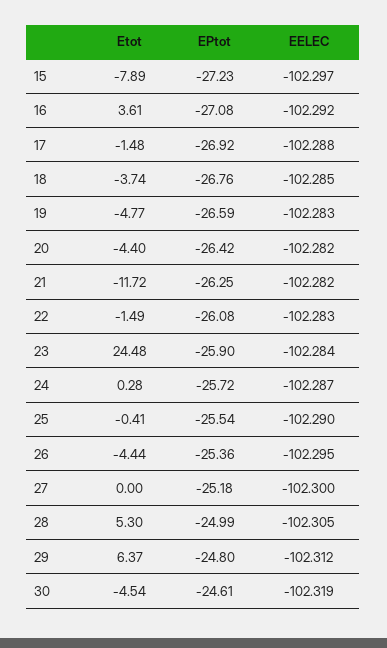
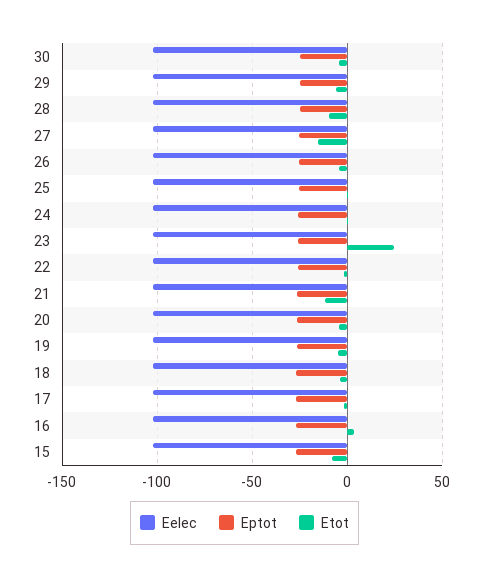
  {
    "Etot": {
      "15": -7.89,
      "16": 3.61,
      "17": -1.48,
      "18": -3.74,
      "19": -4.77,
      "20": -4.4,
      "21": -11.72,
      "22": -1.49,
      "23": 24.48,
      "24": 0.28,
      "25": -0.41,
      "26": -4.44,
-     "27": 0,
+     "27": -15,
-     "28": 5.3,
+     "28": -10,
-     "29": 6.37,
+     "29": -5,
      "30": -4.54
    },
    "EPtot": {
      "15": -27.23,
      "16": -27.08,
      "17": -26.92,
      "18": -26.76,
      "19": -26.59,
      "20": -26.42,
      "21": -26.25,
      "22": -26.08,
      "23": -25.9,
      "24": -25.72,
      "25": -25.54,
      "26": -25.36,
      "27": -25.18,
      "28": -24.99,
      "29": -24.8,
      "30": -24.61
    },
    "EELEC": {
      "15": -102.297,
      "16": -102.292,
      "17": -102.288,
      "18": -102.285,
      "19": -102.283,
      "20": -102.282,
      "21": -102.282,
      "22": -102.283,
      "23": -102.284,
      "24": -102.287,
      "25": -102.29,
      "26": -102.295,
      "27": -102.3,
      "28": -102.305,
      "29": -102.312,
      "30": -102.319
    }
  }

